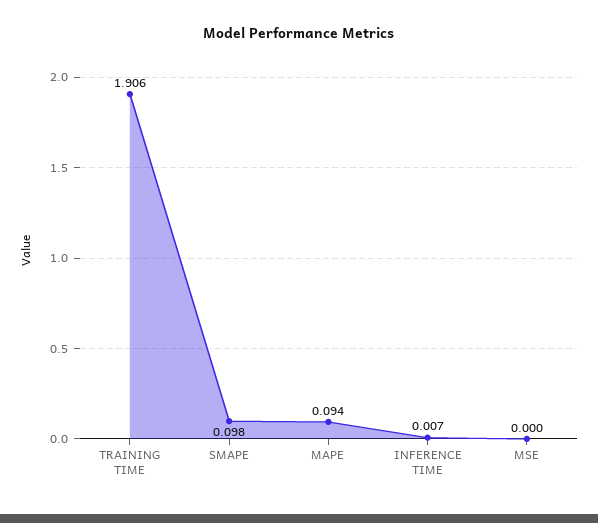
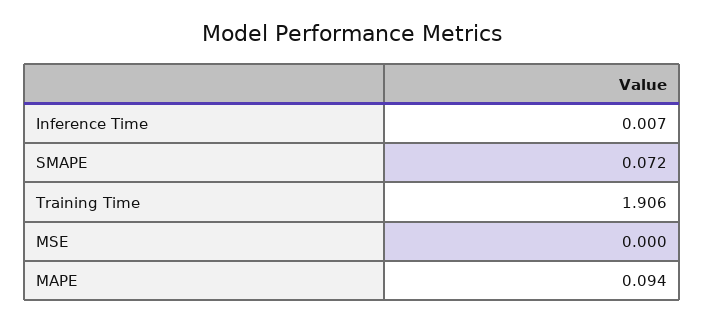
  {
    "TRAINING TIME": 1.906,
-   "SMAPE": 0.098,
+   "SMAPE": 0.072,
    "MAPE": 0.094,
    "INFERENCE TIME": 0.007,
    "MSE": 0
  }

